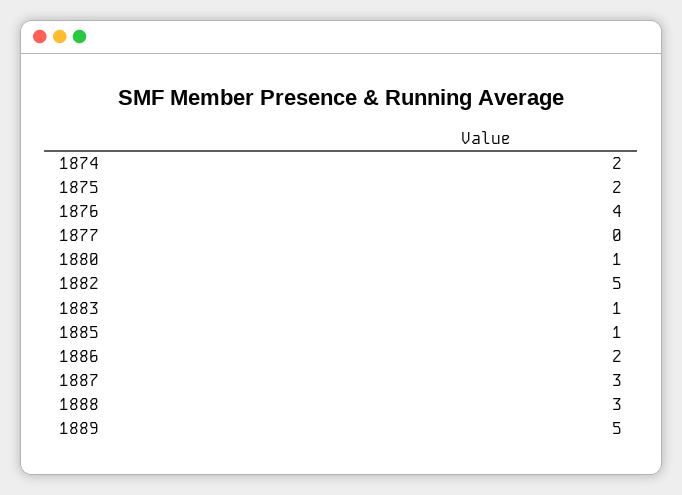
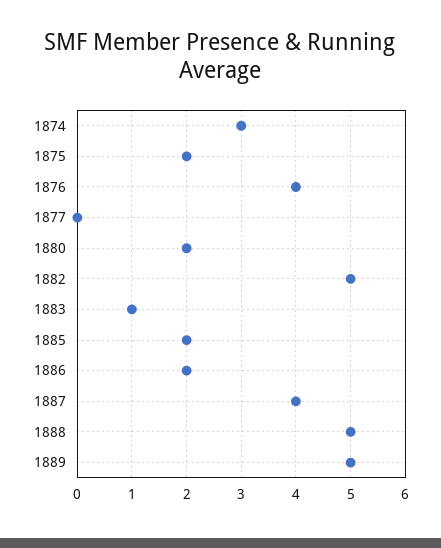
  {
-   "1874": 2,
+   "1874": 3,
    "1875": 2,
    "1876": 4,
    "1877": 0,
-   "1880": 1,
+   "1880": 2,
    "1882": 5,
    "1883": 1,
-   "1885": 1,
+   "1885": 2,
    "1886": 2,
-   "1887": 3,
+   "1887": 4,
-   "1888": 3,
+   "1888": 5,
    "1889": 5
  }

